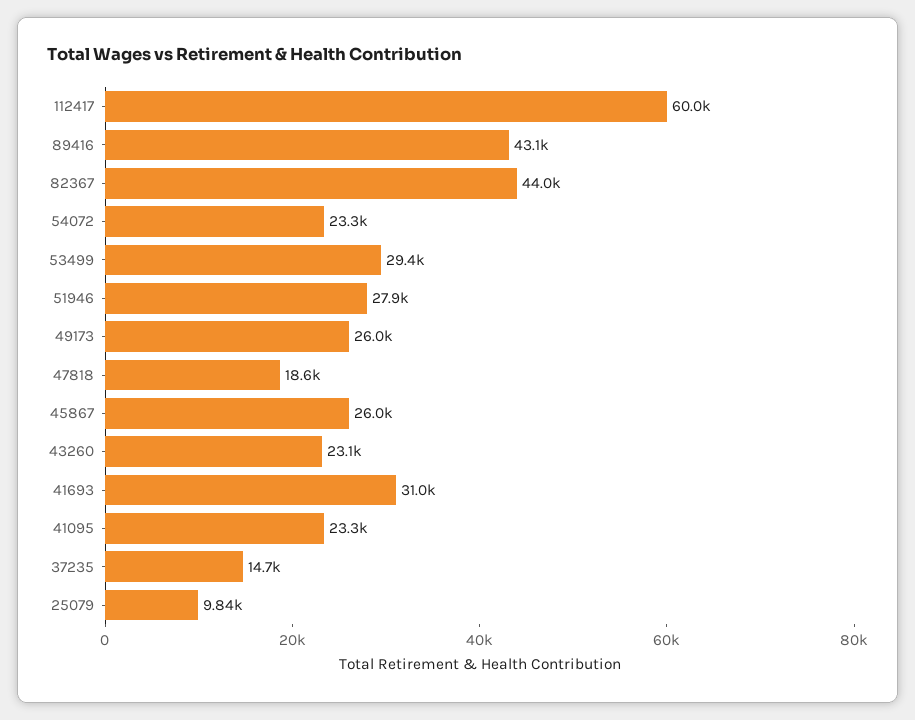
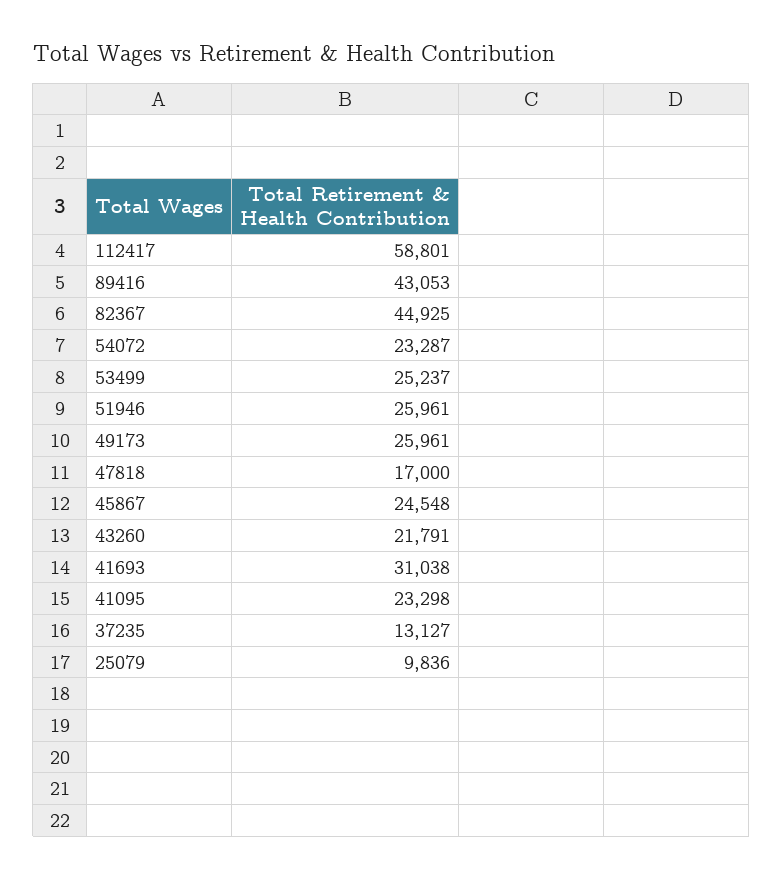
  {
-   "112417": 60000,
+   "112417": 58801,
    "89416": 43053,
-   "82367": 44000,
+   "82367": 44925,
    "54072": 23287,
-   "53499": 29400,
+   "53499": 25237,
-   "51946": 27900,
+   "51946": 25961,
    "49173": 25961,
-   "47818": 18600,
+   "47818": 17000,
-   "45867": 26000,
+   "45867": 24548,
-   "43260": 23100,
+   "43260": 21791,
    "41693": 31038,
    "41095": 23298,
-   "37235": 14700,
+   "37235": 13127,
    "25079": 9836
  }

